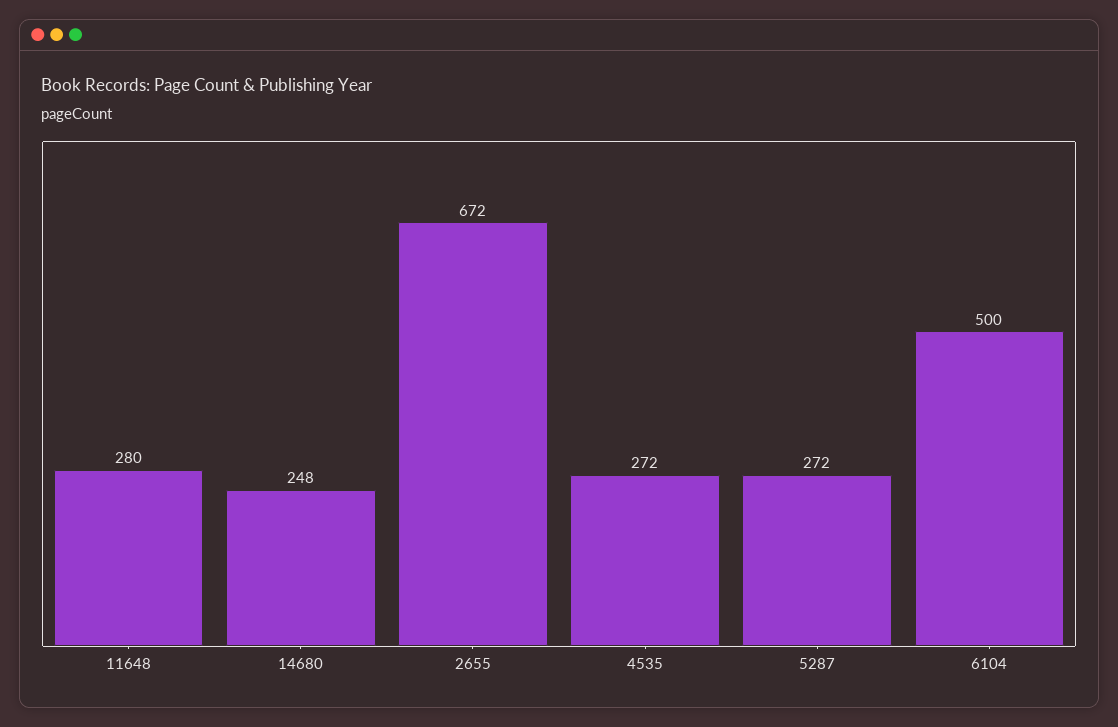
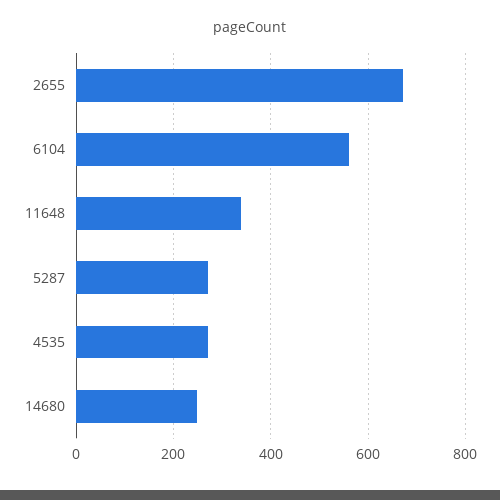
  {
-   "11648": 280,
+   "11648": 340,
    "14680": 248,
    "2655": 672,
    "4535": 272,
    "5287": 272,
-   "6104": 500
+   "6104": 560
  }

